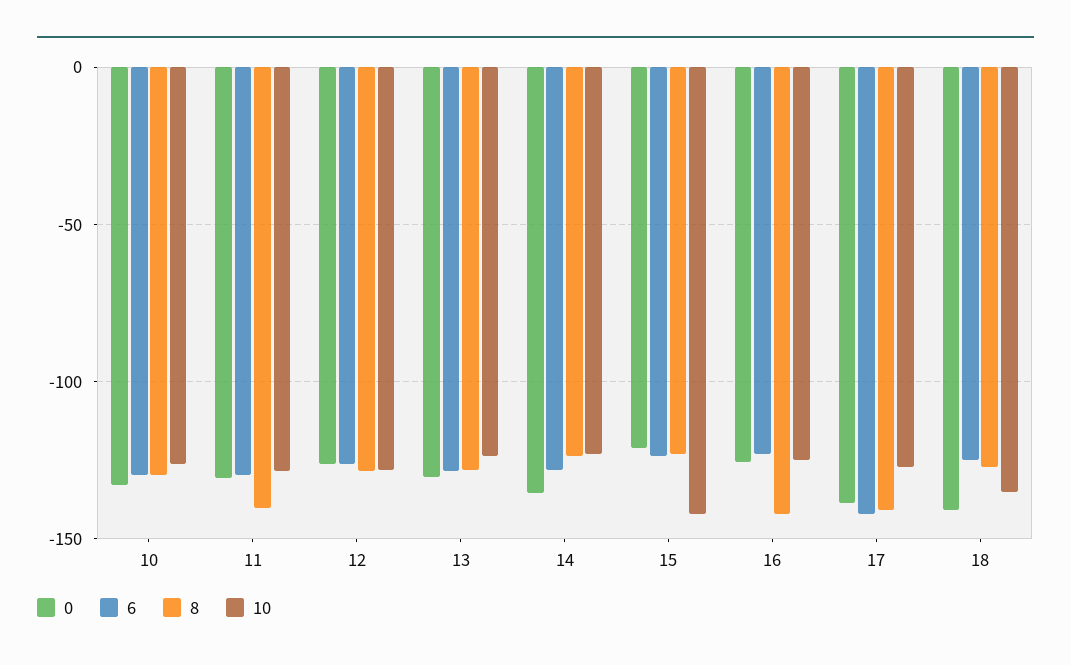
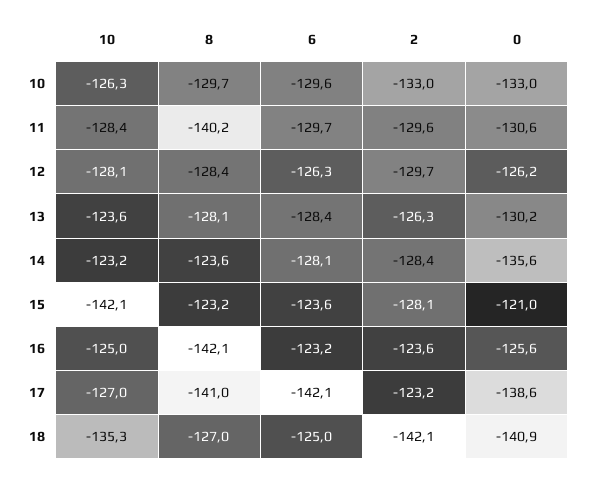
  {
    "0": {
      "10": -133,
      "11": -130.6,
      "12": -126.2,
      "13": -130.2,
      "14": -135.6,
      "15": -121,
      "16": -125.6,
      "17": -138.6,
      "18": -140.9
    },
    "6": {
      "10": -129.6,
      "11": -129.7,
      "12": -126.3,
      "13": -128.4,
      "14": -128.1,
      "15": -123.6,
      "16": -123.2,
      "17": -142.1,
      "18": -125
    },
    "8": {
      "10": -129.7,
      "11": -140.2,
      "12": -128.4,
      "13": -128.1,
      "14": -123.6,
      "15": -123.2,
      "16": -142.1,
      "17": -141,
      "18": -127
    },
    "10": {
      "10": -126.3,
      "11": -128.4,
      "12": -128.1,
      "13": -123.6,
      "14": -123.2,
      "15": -142.1,
      "16": -125,
      "17": -127,
      "18": -135.3
-   }
+   },
+   "2": {
+     "10": -133,
+     "11": -129.6,
+     "12": -129.7,
+     "13": -126.3,
+     "14": -128.4,
+     "15": -128.1,
+     "16": -123.6,
+     "17": -123.2,
+     "18": -142.1
+   }
  }

